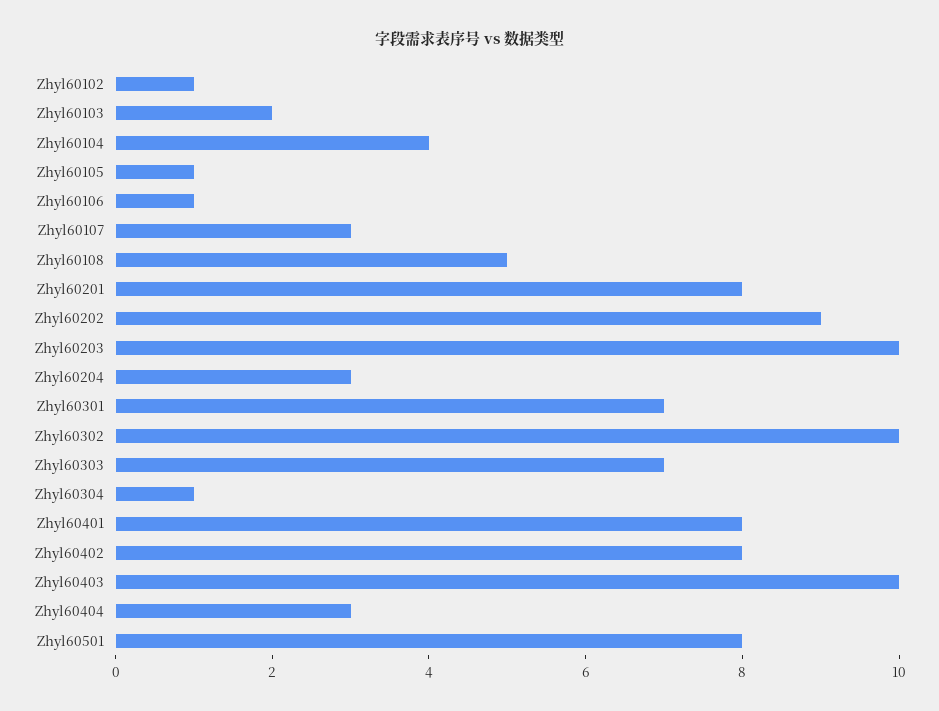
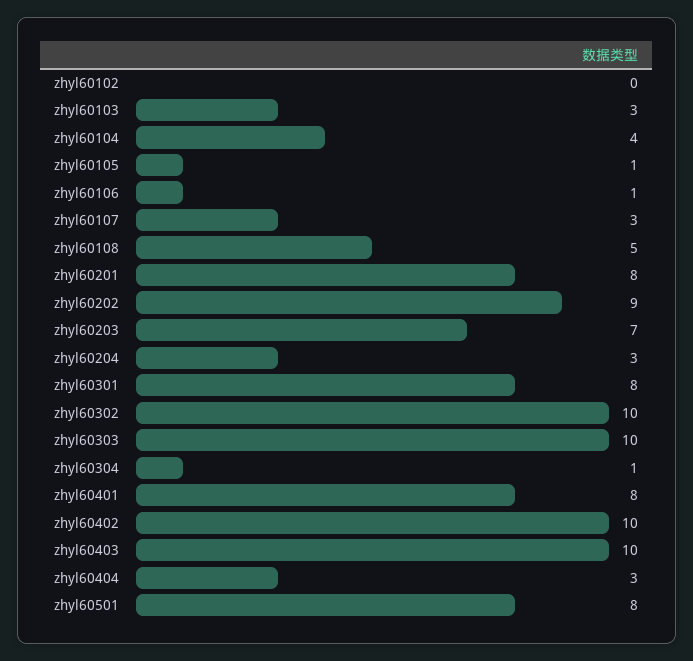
  {
-   "Zhyl60102": 1,
+   "Zhyl60102": 0,
-   "Zhyl60103": 2,
+   "Zhyl60103": 3,
    "Zhyl60104": 4,
    "Zhyl60105": 1,
    "Zhyl60106": 1,
    "Zhyl60107": 3,
    "Zhyl60108": 5,
    "Zhyl60201": 8,
    "Zhyl60202": 9,
-   "Zhyl60203": 10,
+   "Zhyl60203": 7,
    "Zhyl60204": 3,
-   "Zhyl60301": 7,
+   "Zhyl60301": 8,
    "Zhyl60302": 10,
-   "Zhyl60303": 7,
+   "Zhyl60303": 10,
    "Zhyl60304": 1,
    "Zhyl60401": 8,
-   "Zhyl60402": 8,
+   "Zhyl60402": 10,
    "Zhyl60403": 10,
    "Zhyl60404": 3,
    "Zhyl60501": 8
  }

